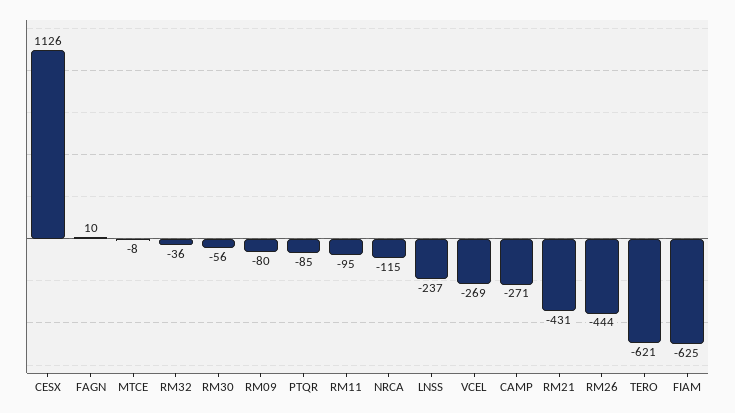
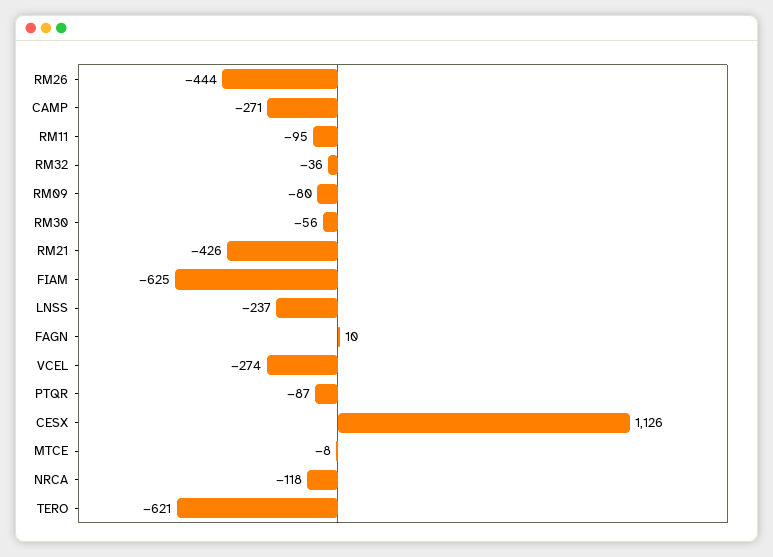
  {
    "CESX": 1126,
    "FAGN": 10,
    "MTCE": -8,
    "RM32": -36,
    "RM30": -56,
    "RM09": -80,
-   "PTQR": -85,
+   "PTQR": -87,
    "RM11": -95,
-   "NRCA": -115,
+   "NRCA": -118,
    "LNSS": -237,
-   "VCEL": -269,
+   "VCEL": -274,
    "CAMP": -271,
-   "RM21": -431,
+   "RM21": -426,
    "RM26": -444,
    "TERO": -621,
    "FIAM": -625
  }

